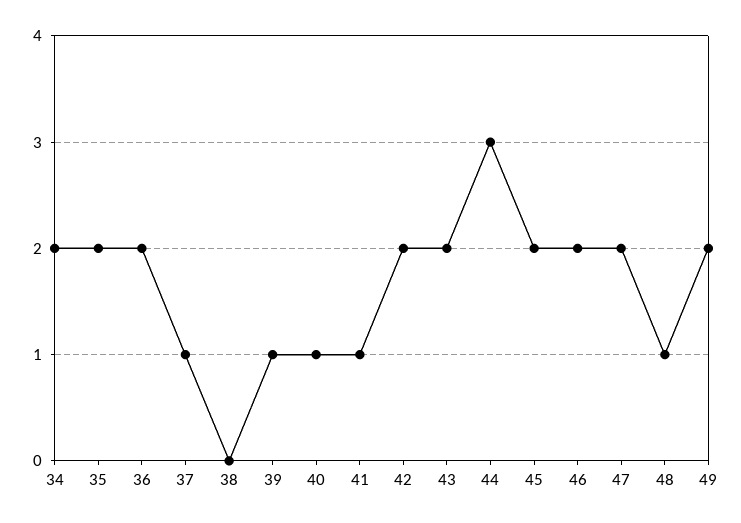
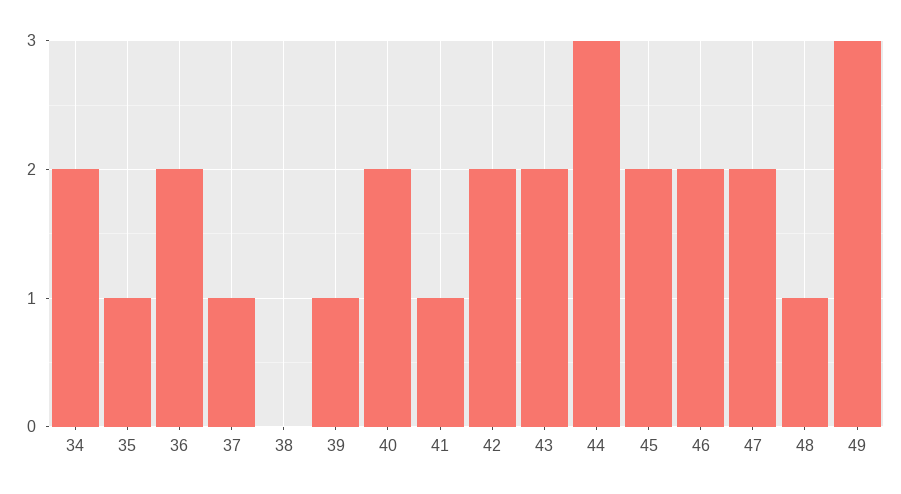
  {
    "34": 2,
-   "35": 2,
+   "35": 1,
    "36": 2,
    "37": 1,
    "38": 0,
    "39": 1,
-   "40": 1,
+   "40": 2,
    "41": 1,
    "42": 2,
    "43": 2,
    "44": 3,
    "45": 2,
    "46": 2,
    "47": 2,
    "48": 1,
-   "49": 2
+   "49": 3
  }

